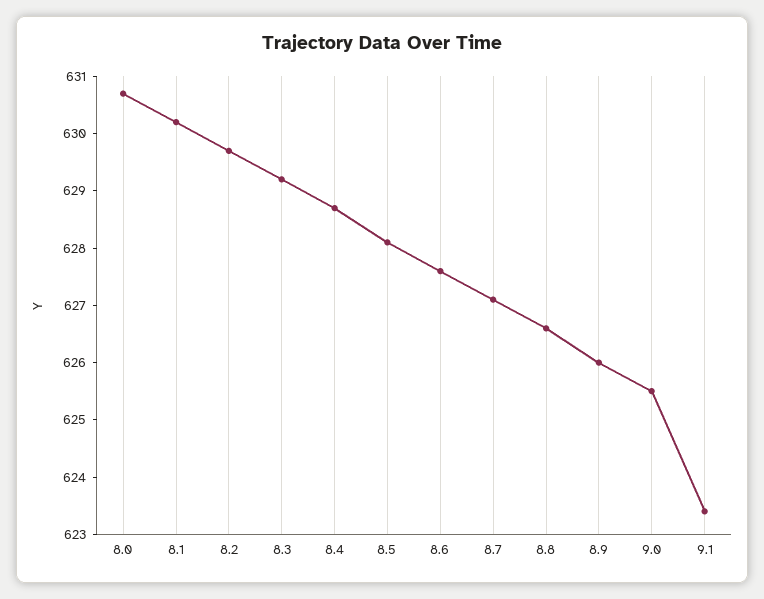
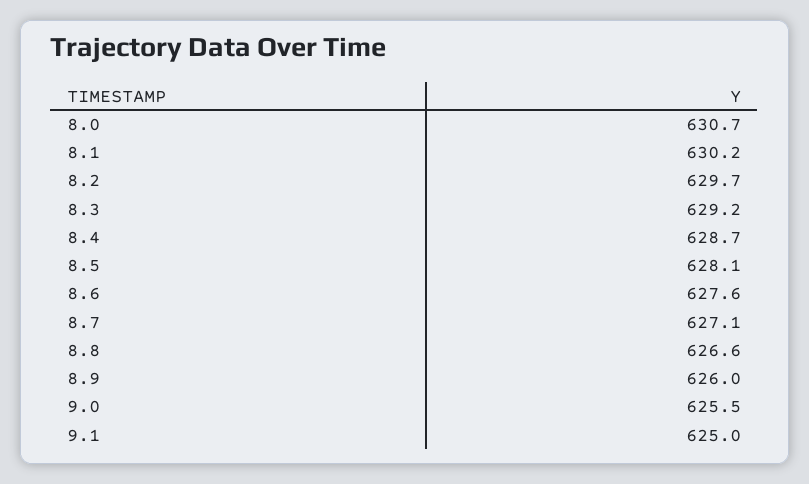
  {
    "8.0": 630.7,
    "8.1": 630.2,
    "8.2": 629.7,
    "8.3": 629.2,
    "8.4": 628.7,
    "8.5": 628.1,
    "8.6": 627.6,
    "8.7": 627.1,
    "8.8": 626.6,
    "8.9": 626,
    "9.0": 625.5,
-   "9.1": 623.5
+   "9.1": 625
  }

